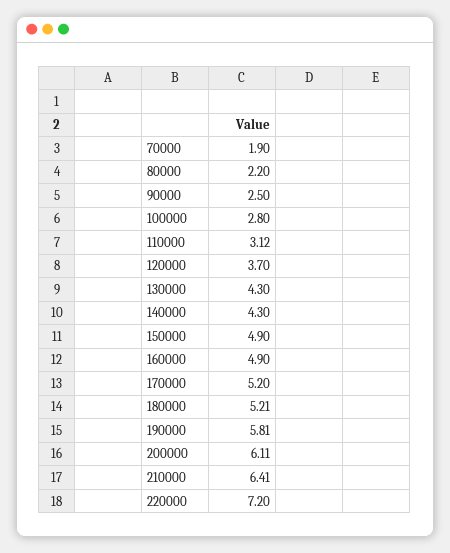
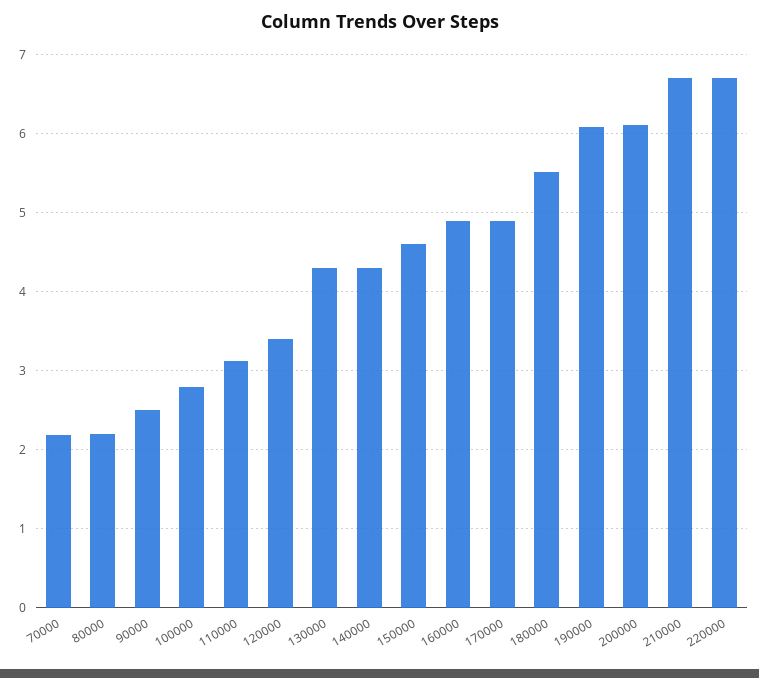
  {
-   "70000": 1.9,
+   "70000": 2.2,
    "80000": 2.2,
    "90000": 2.5,
    "100000": 2.8,
    "110000": 3.12,
-   "120000": 3.7,
+   "120000": 3.4,
    "130000": 4.3,
    "140000": 4.3,
-   "150000": 4.9,
+   "150000": 4.6,
    "160000": 4.9,
-   "170000": 5.2,
+   "170000": 4.9,
-   "180000": 5.21,
+   "180000": 5.5,
-   "190000": 5.81,
+   "190000": 6.1,
    "200000": 6.11,
-   "210000": 6.41,
+   "210000": 6.7,
-   "220000": 7.2
+   "220000": 6.7
  }

